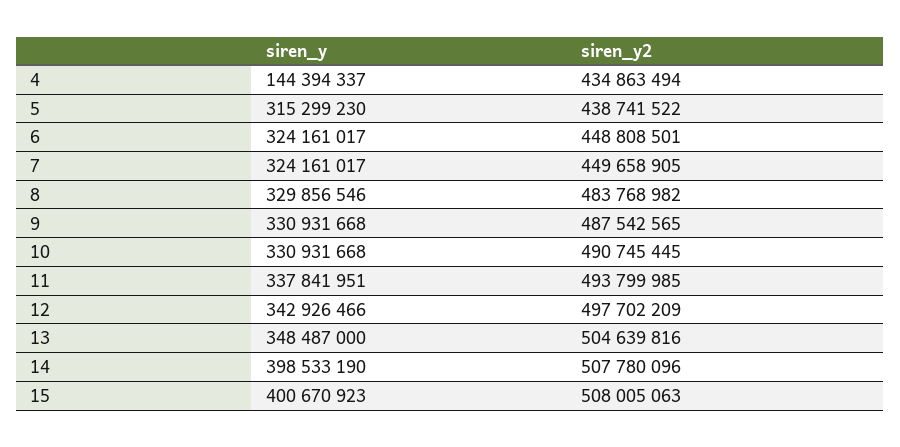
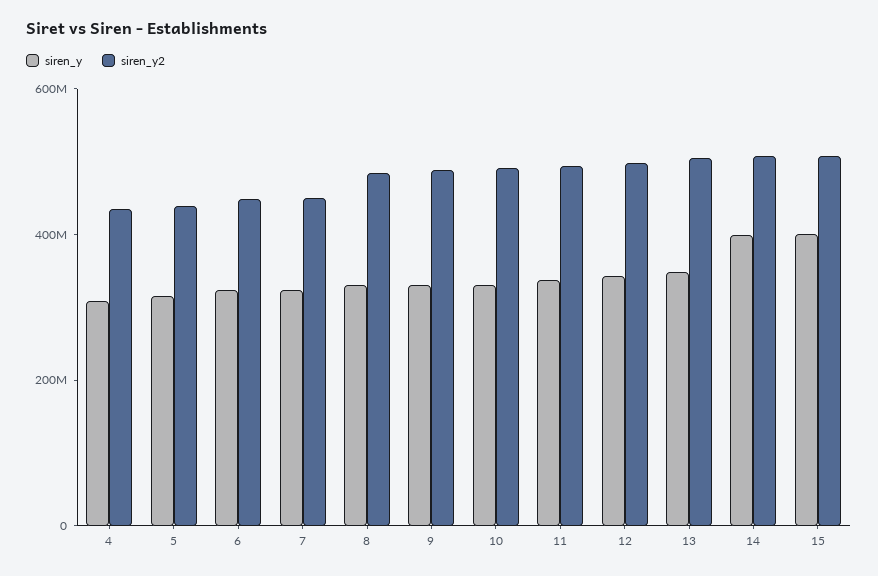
  {
    "siren_y": {
-     "4": 144394337,
+     "4": 300000000,
      "5": 315299230,
      "6": 324161017,
      "7": 324161017,
      "8": 329856546,
      "9": 330931668,
      "10": 330931668,
      "11": 337841951,
      "12": 342926466,
      "13": 348487000,
      "14": 398533190,
      "15": 400670923
    },
    "siren_y2": {
      "4": 434863494,
      "5": 438741522,
      "6": 448808501,
      "7": 449658905,
      "8": 483768982,
      "9": 487542565,
      "10": 490745445,
      "11": 493799985,
      "12": 497702209,
      "13": 504639816,
      "14": 507780096,
      "15": 508005063
    }
  }

